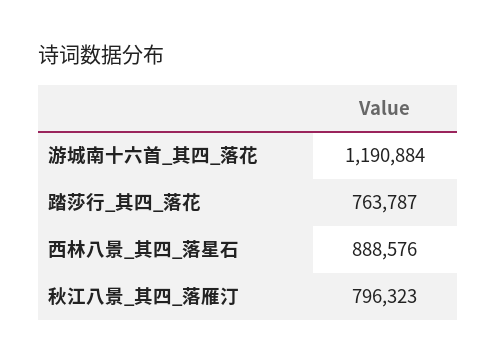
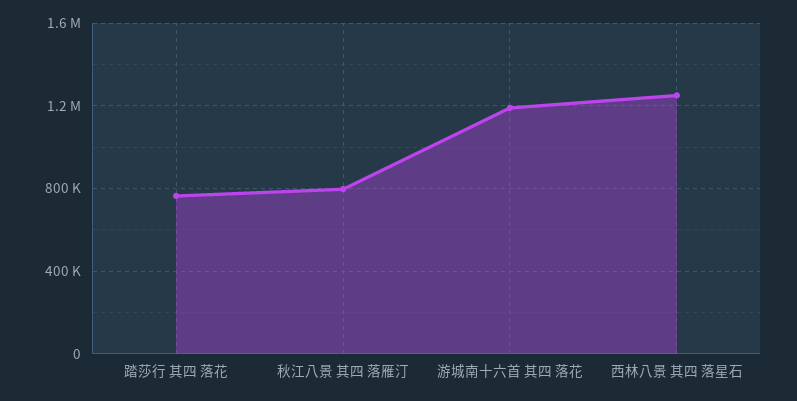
  {
    "游城南十六首_其四_落花": 1190884,
    "踏莎行_其四_落花": 763787,
-   "西林八景_其四_落星石": 888576,
+   "西林八景_其四_落星石": 1250000,
    "秋江八景_其四_落雁汀": 796323
  }

